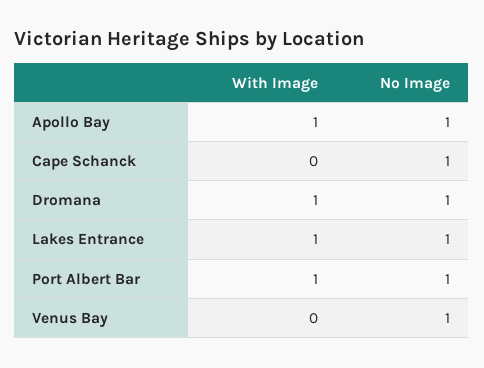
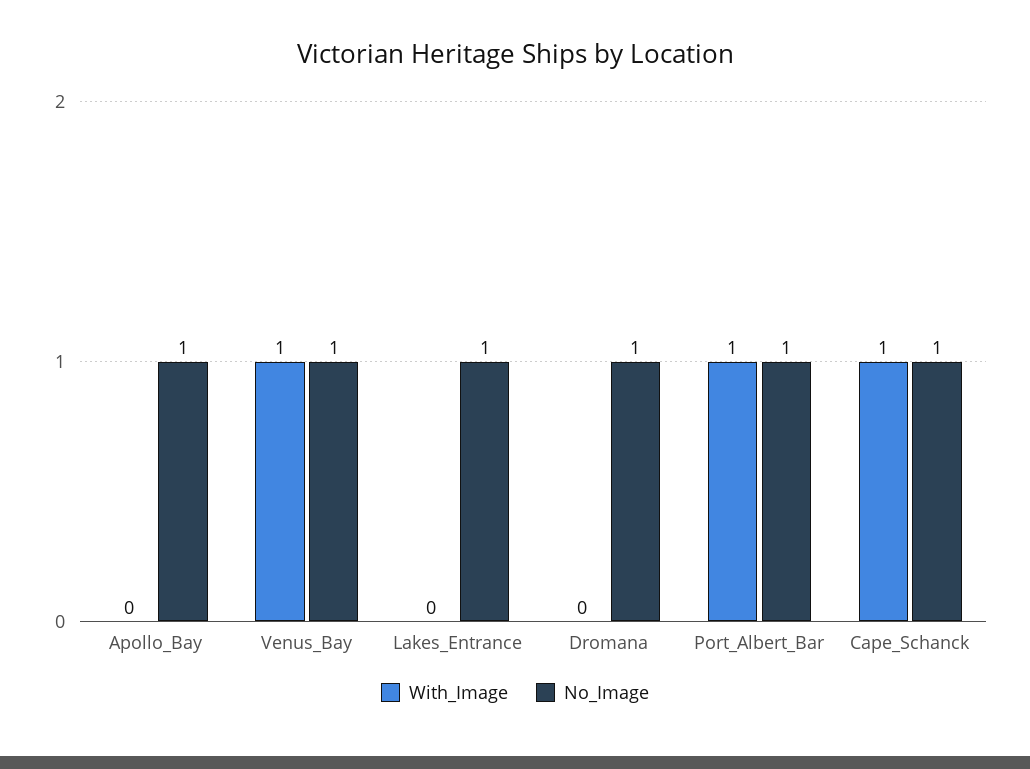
  {
    "With Image": {
-     "Apollo Bay": 1,
+     "Apollo Bay": 0,
-     "Cape Schanck": 0,
+     "Cape Schanck": 1,
-     "Dromana": 1,
+     "Dromana": 0,
-     "Lakes Entrance": 1,
+     "Lakes Entrance": 0,
      "Port Albert Bar": 1,
-     "Venus Bay": 0
+     "Venus Bay": 1
    },
    "No Image": {
      "Apollo Bay": 1,
      "Cape Schanck": 1,
      "Dromana": 1,
      "Lakes Entrance": 1,
      "Port Albert Bar": 1,
      "Venus Bay": 1
    }
  }

